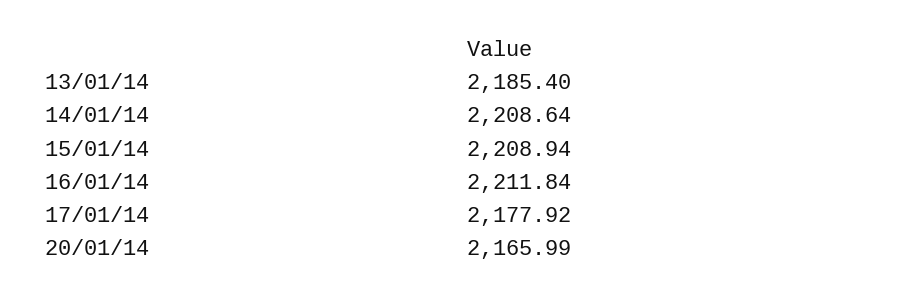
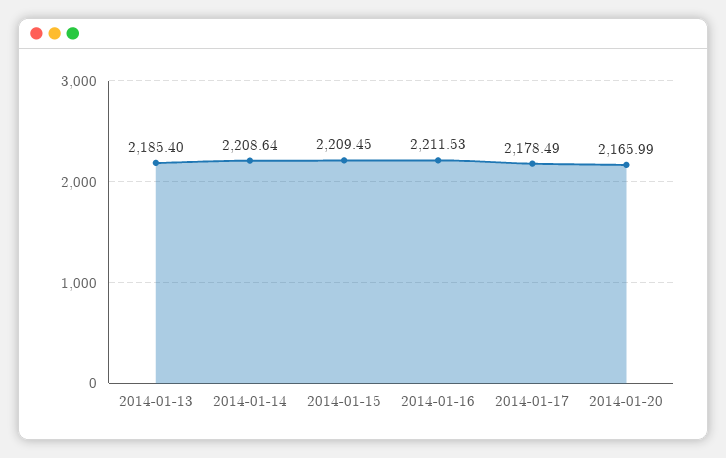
  {
    "13/01/14": 2185.4,
    "14/01/14": 2208.64,
-   "15/01/14": 2208.94,
+   "15/01/14": 2209.45,
-   "16/01/14": 2211.84,
+   "16/01/14": 2211.53,
-   "17/01/14": 2177.92,
+   "17/01/14": 2178.49,
    "20/01/14": 2165.99
  }

